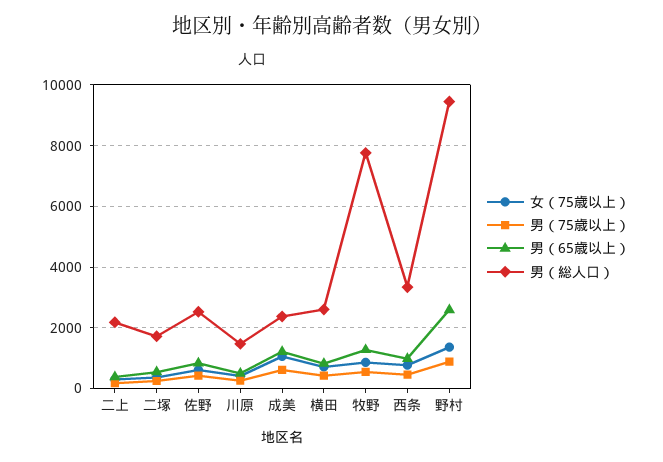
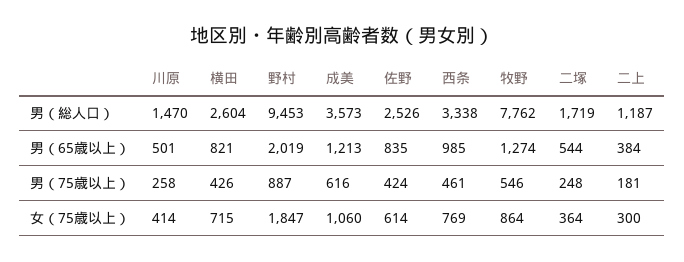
  {
    "女（75歳以上）": {
      "二上": 300,
      "二塚": 364,
      "佐野": 614,
      "川原": 414,
      "成美": 1060,
      "横田": 715,
      "牧野": 864,
      "西条": 769,
-     "野村": 1400
+     "野村": 1847
    },
    "男（75歳以上）": {
      "二上": 181,
      "二塚": 248,
      "佐野": 424,
      "川原": 258,
      "成美": 616,
      "横田": 426,
      "牧野": 546,
      "西条": 461,
      "野村": 887
    },
    "男（65歳以上）": {
      "二上": 384,
      "二塚": 544,
      "佐野": 835,
      "川原": 501,
      "成美": 1213,
      "横田": 821,
      "牧野": 1274,
      "西条": 985,
-     "野村": 2600
+     "野村": 2019
    },
    "男（総人口）": {
-     "二上": 2200,
+     "二上": 1187,
      "二塚": 1719,
      "佐野": 2526,
      "川原": 1470,
-     "成美": 2400,
+     "成美": 3573,
      "横田": 2604,
      "牧野": 7762,
      "西条": 3338,
      "野村": 9453
    }
  }

